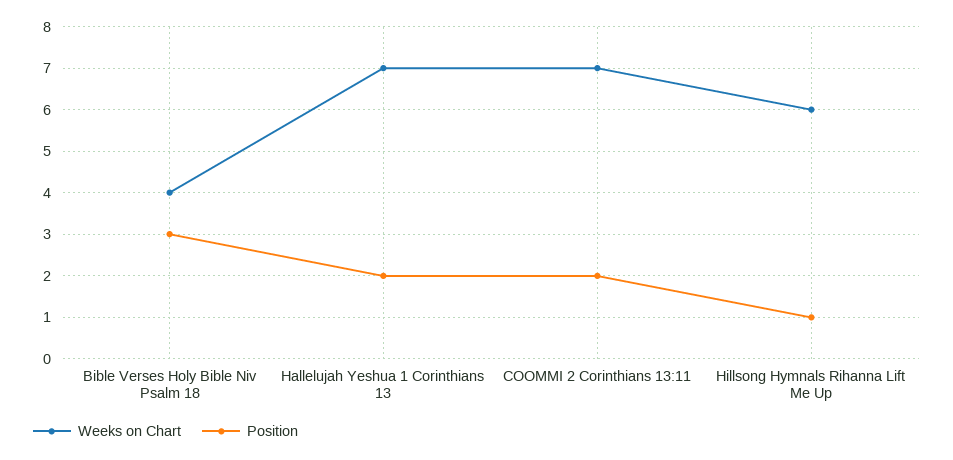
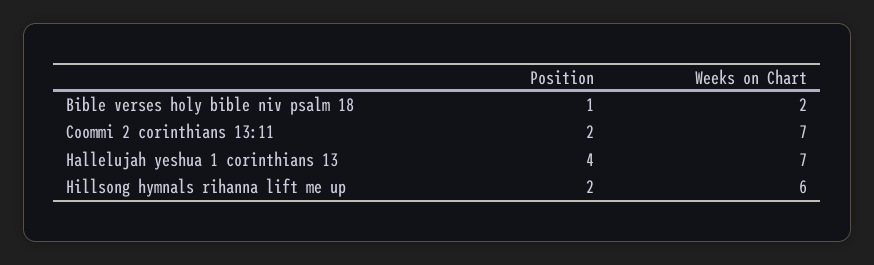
  {
    "Weeks on Chart": {
-     "Bible Verses Holy Bible Niv Psalm 18": 4,
+     "Bible Verses Holy Bible Niv Psalm 18": 2,
      "Hallelujah Yeshua 1 Corinthians 13": 7,
      "COOMMI 2 Corinthians 13:11": 7,
      "Hillsong Hymnals Rihanna Lift Me Up": 6
    },
    "Position": {
-     "Bible Verses Holy Bible Niv Psalm 18": 3,
+     "Bible Verses Holy Bible Niv Psalm 18": 1,
-     "Hallelujah Yeshua 1 Corinthians 13": 2,
+     "Hallelujah Yeshua 1 Corinthians 13": 4,
      "COOMMI 2 Corinthians 13:11": 2,
-     "Hillsong Hymnals Rihanna Lift Me Up": 1
+     "Hillsong Hymnals Rihanna Lift Me Up": 2
    }
  }

